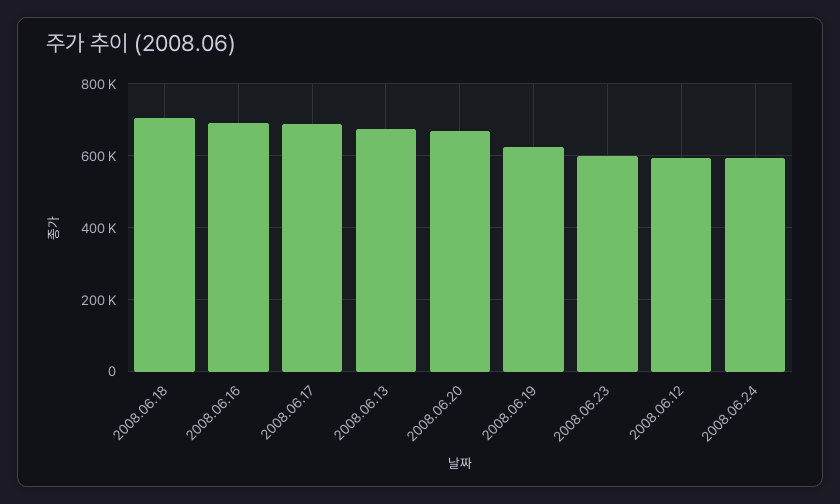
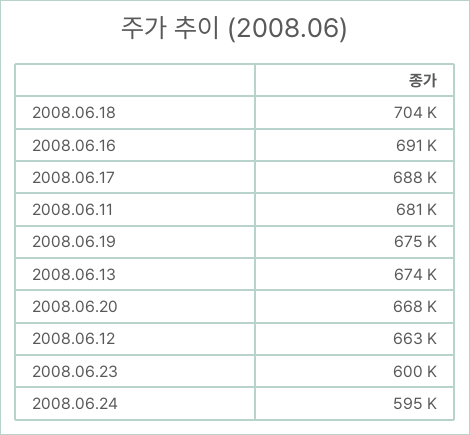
  {
    "2008.06.18": 704000,
    "2008.06.16": 691000,
    "2008.06.17": 688000,
    "2008.06.13": 674000,
    "2008.06.20": 668000,
-   "2008.06.19": 620000,
+   "2008.06.19": 675000,
    "2008.06.23": 600000,
-   "2008.06.12": 600000,
+   "2008.06.12": 663000,
-   "2008.06.24": 595000
+   "2008.06.24": 595000,
+   "2008.06.11": 681000
  }

